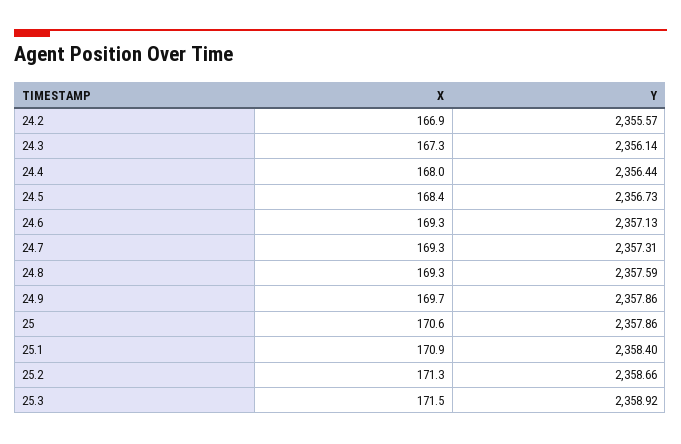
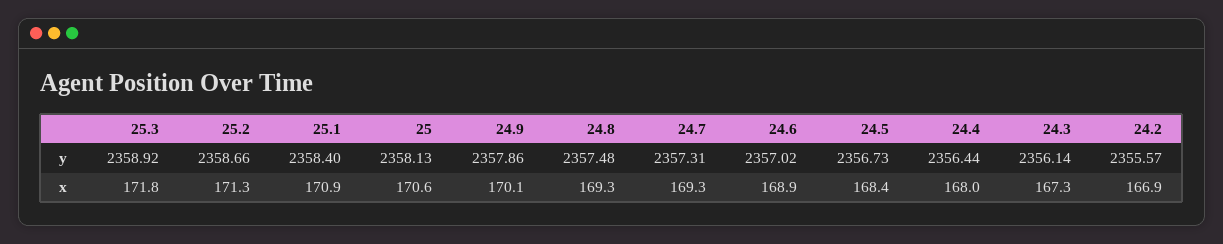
  {
    "X": {
      "24.2": 166.9,
      "24.3": 167.3,
      "24.4": 168,
      "24.5": 168.4,
-     "24.6": 169.3,
+     "24.6": 168.9,
      "24.7": 169.3,
      "24.8": 169.3,
-     "24.9": 169.7,
+     "24.9": 170.1,
      "25": 170.6,
      "25.1": 170.9,
      "25.2": 171.3,
-     "25.3": 171.5
+     "25.3": 171.8
    },
    "Y": {
      "24.2": 2355.57,
      "24.3": 2356.14,
      "24.4": 2356.44,
      "24.5": 2356.73,
-     "24.6": 2357.13,
+     "24.6": 2357.02,
      "24.7": 2357.31,
-     "24.8": 2357.59,
+     "24.8": 2357.48,
      "24.9": 2357.86,
-     "25": 2357.86,
+     "25": 2358.13,
      "25.1": 2358.4,
      "25.2": 2358.66,
      "25.3": 2358.92
    }
  }

